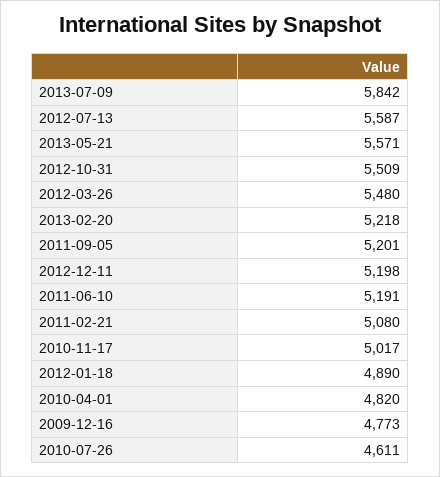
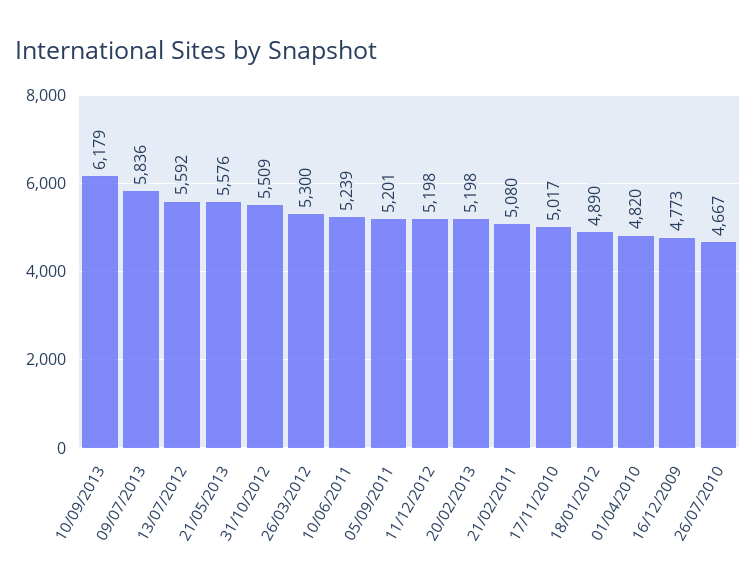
  {
-   "2013-07-09": 5842,
+   "2013-07-09": 5836,
-   "2012-07-13": 5587,
+   "2012-07-13": 5592,
-   "2013-05-21": 5571,
+   "2013-05-21": 5576,
    "2012-10-31": 5509,
-   "2012-03-26": 5480,
+   "2012-03-26": 5300,
-   "2013-02-20": 5218,
+   "2013-02-20": 5198,
    "2011-09-05": 5201,
    "2012-12-11": 5198,
-   "2011-06-10": 5191,
+   "2011-06-10": 5239,
    "2011-02-21": 5080,
    "2010-11-17": 5017,
    "2012-01-18": 4890,
    "2010-04-01": 4820,
    "2009-12-16": 4773,
-   "2010-07-26": 4611
+   "2010-07-26": 4667,
+   "10/09/2013": 6179
  }

